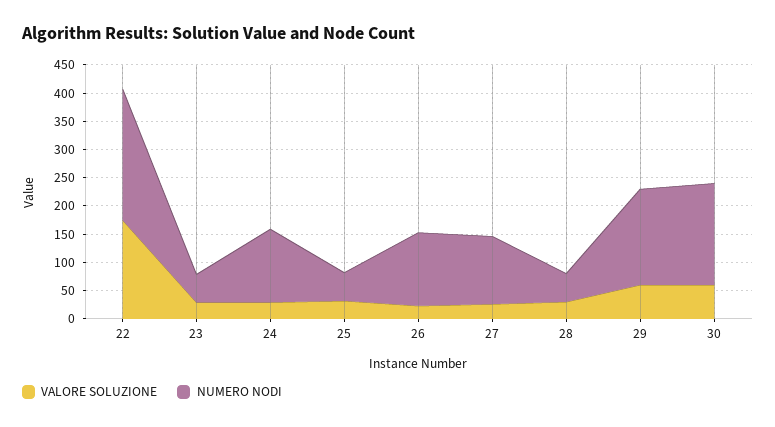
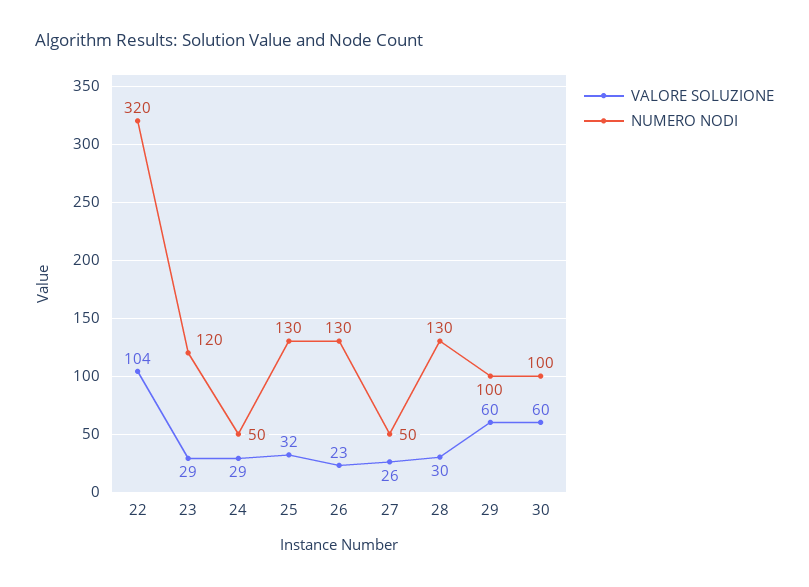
  {
    "VALORE SOLUZIONE": {
-     "22": 175,
+     "22": 104,
      "23": 29,
      "24": 29,
      "25": 32,
      "26": 23,
      "27": 26,
      "28": 30,
      "29": 60,
      "30": 60
    },
    "NUMERO NODI": {
-     "22": 225,
+     "22": 320,
-     "23": 50,
+     "23": 120,
-     "24": 125,
+     "24": 50,
-     "25": 50,
+     "25": 130,
      "26": 130,
-     "27": 125,
+     "27": 50,
-     "28": 50,
+     "28": 130,
-     "29": 175,
+     "29": 100,
-     "30": 175
+     "30": 100
    }
  }

